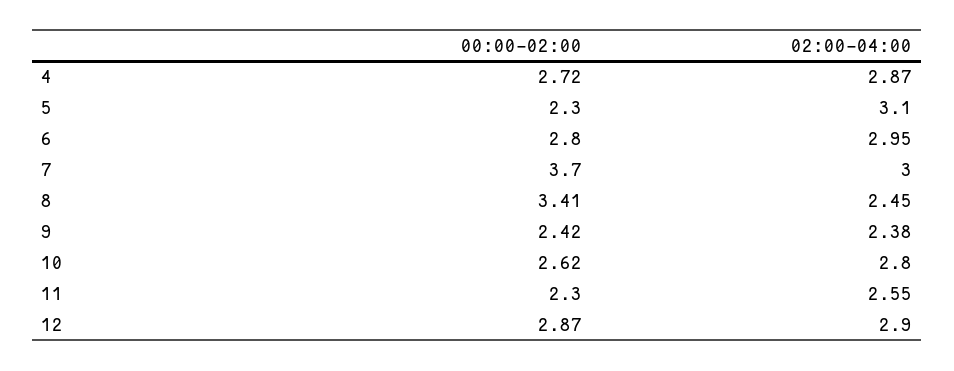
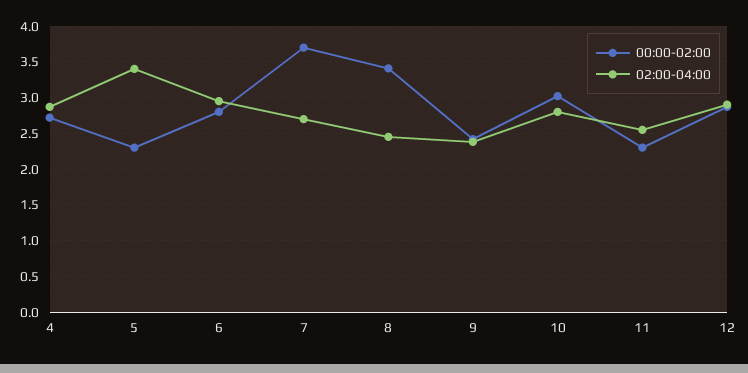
  {
    "00:00-02:00": {
      "4": 2.72,
      "5": 2.3,
      "6": 2.8,
      "7": 3.7,
      "8": 3.41,
      "9": 2.42,
-     "10": 2.62,
+     "10": 3,
      "11": 2.3,
      "12": 2.87
    },
    "02:00-04:00": {
      "4": 2.87,
-     "5": 3.1,
+     "5": 3.4,
      "6": 2.95,
-     "7": 3,
+     "7": 2.7,
      "8": 2.45,
      "9": 2.38,
      "10": 2.8,
      "11": 2.55,
      "12": 2.9
    }
  }

